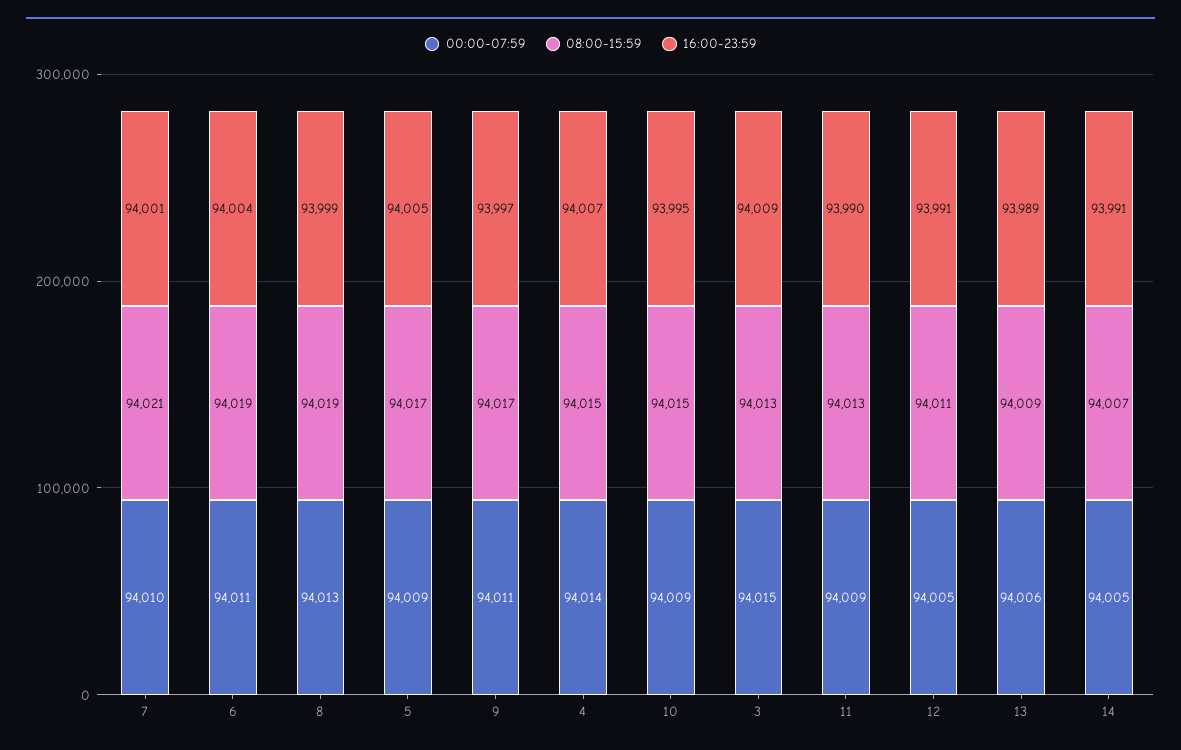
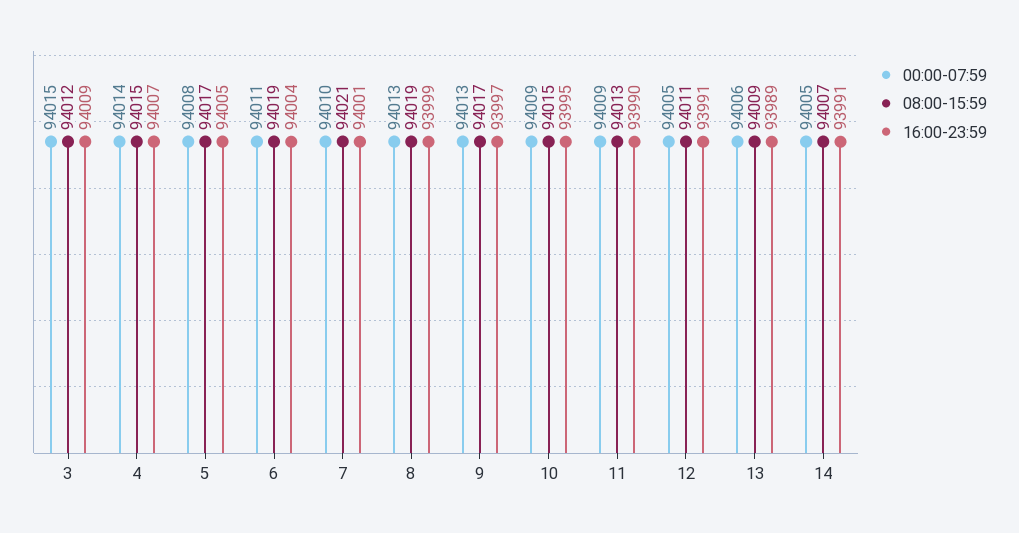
  {
    "00:00-07:59": {
      "7": 94010,
      "6": 94011,
      "8": 94013,
-     "5": 94009,
+     "5": 94008,
-     "9": 94011,
+     "9": 94013,
      "4": 94014,
      "10": 94009,
      "3": 94015,
      "11": 94009,
      "12": 94005,
      "13": 94006,
      "14": 94005
    },
    "08:00-15:59": {
      "7": 94021,
      "6": 94019,
      "8": 94019,
      "5": 94017,
      "9": 94017,
      "4": 94015,
      "10": 94015,
-     "3": 94013,
+     "3": 94012,
      "11": 94013,
      "12": 94011,
      "13": 94009,
      "14": 94007
    },
    "16:00-23:59": {
      "7": 94001,
      "6": 94004,
      "8": 93999,
      "5": 94005,
      "9": 93997,
      "4": 94007,
      "10": 93995,
      "3": 94009,
      "11": 93990,
      "12": 93991,
      "13": 93989,
      "14": 93991
    }
  }

